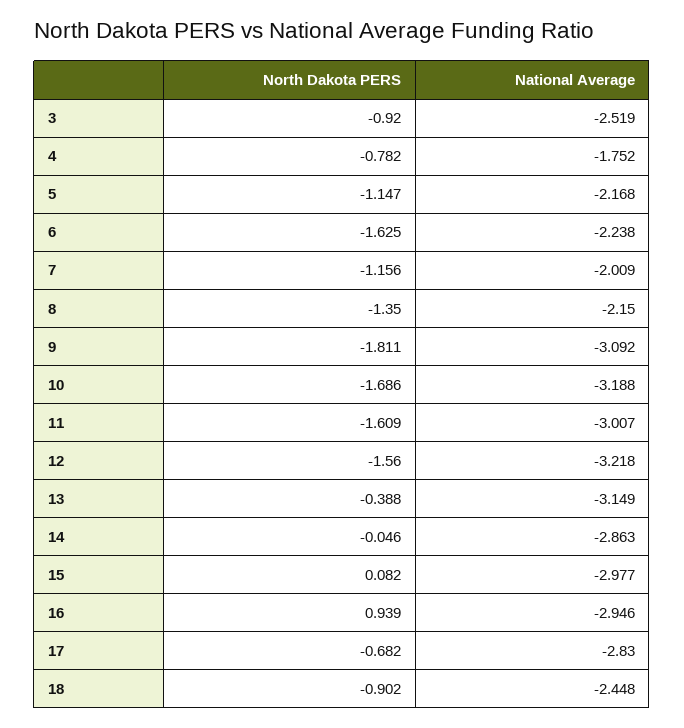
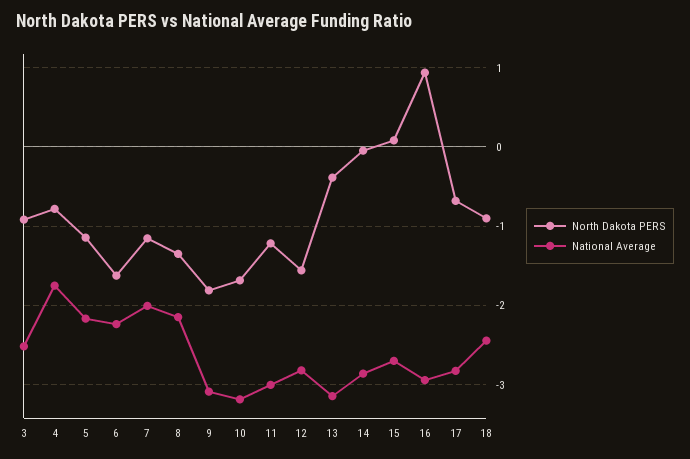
  {
    "North Dakota PERS": {
      "3": -0.92,
      "4": -0.782,
      "5": -1.147,
      "6": -1.625,
      "7": -1.156,
      "8": -1.35,
      "9": -1.811,
      "10": -1.686,
-     "11": -1.609,
+     "11": -1.2,
      "12": -1.56,
      "13": -0.388,
      "14": -0.046,
      "15": 0.082,
      "16": 0.939,
      "17": -0.682,
      "18": -0.902
    },
    "National Average": {
      "3": -2.519,
      "4": -1.752,
      "5": -2.168,
      "6": -2.238,
      "7": -2.009,
      "8": -2.15,
      "9": -3.092,
      "10": -3.188,
      "11": -3.007,
-     "12": -3.218,
+     "12": -2.8,
      "13": -3.149,
      "14": -2.863,
-     "15": -2.977,
+     "15": -2.7,
      "16": -2.946,
      "17": -2.83,
      "18": -2.448
    }
  }

